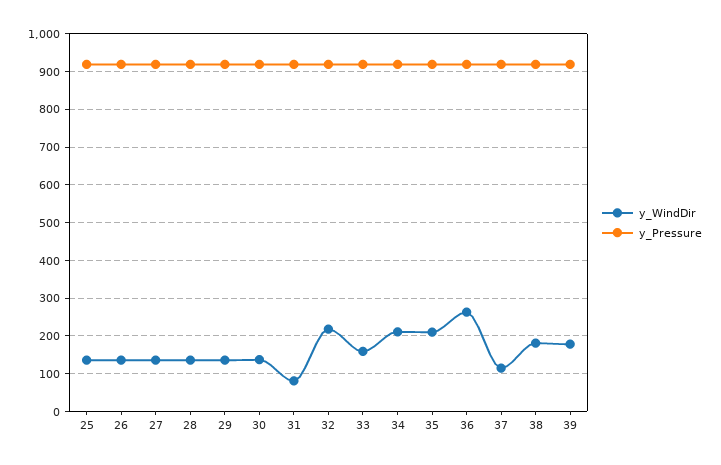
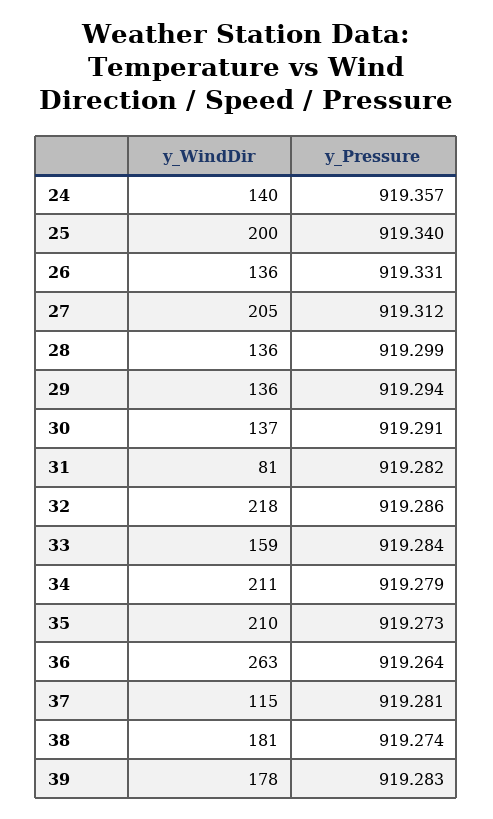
  {
    "y_WindDir": {
-     "25": 140,
+     "25": 200,
      "26": 136,
-     "27": 140,
+     "27": 205,
      "28": 136,
      "29": 136,
      "30": 137,
      "31": 81,
      "32": 218,
      "33": 159,
      "34": 211,
      "35": 210,
      "36": 263,
      "37": 115,
      "38": 181,
-     "39": 178
+     "39": 178,
+     "24": 140
    },
    "y_Pressure": {
      "25": 919.34,
      "26": 919.331,
      "27": 919.312,
      "28": 919.299,
      "29": 919.294,
      "30": 919.291,
      "31": 919.282,
      "32": 919.286,
      "33": 919.284,
      "34": 919.279,
      "35": 919.273,
      "36": 919.264,
      "37": 919.281,
      "38": 919.274,
-     "39": 919.283
+     "39": 919.283,
+     "24": 919.357
    }
  }

